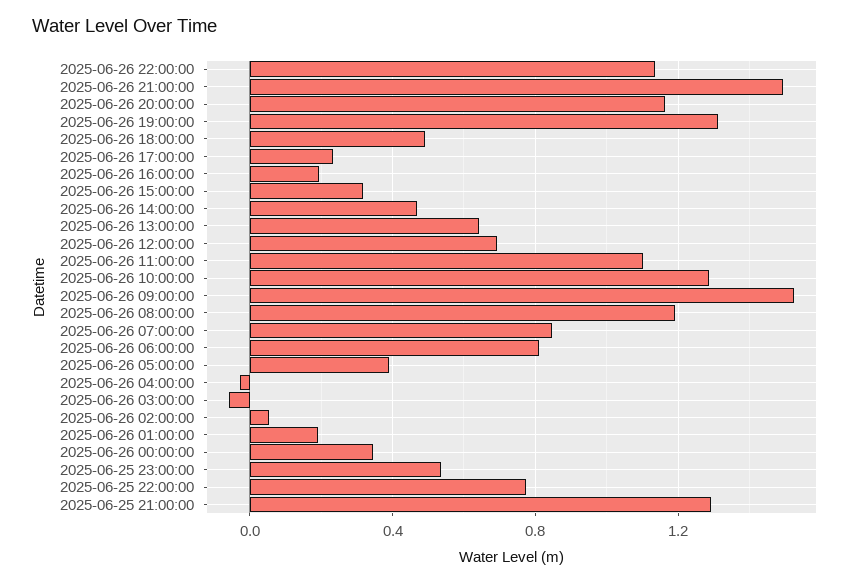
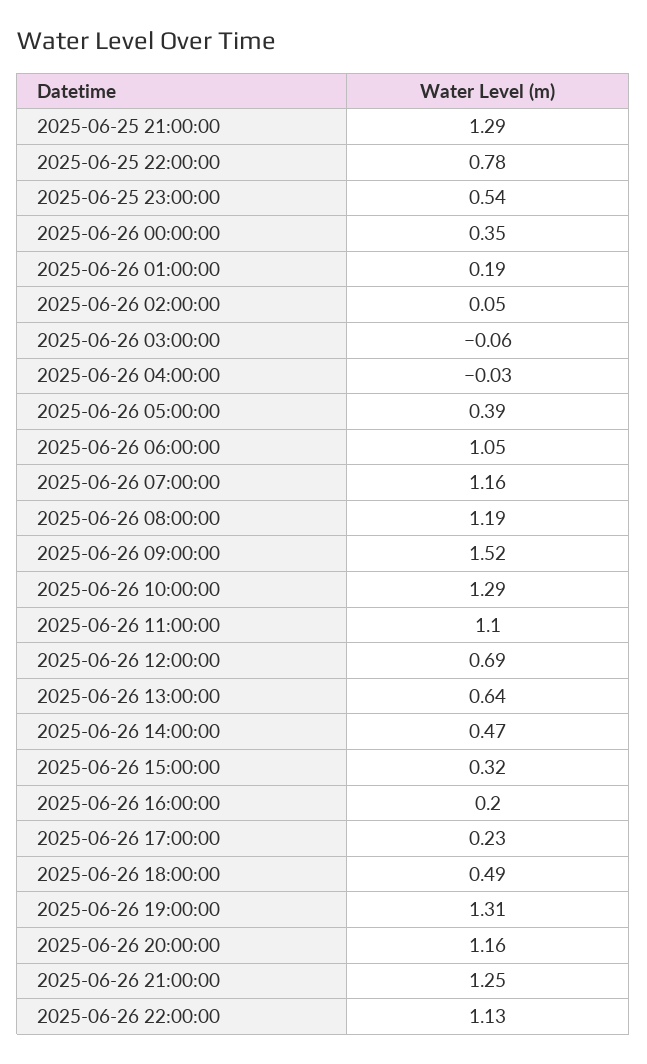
  {
    "2025-06-26 22:00:00": 1.13,
-   "2025-06-26 21:00:00": 1.5,
+   "2025-06-26 21:00:00": 1.25,
    "2025-06-26 20:00:00": 1.16,
    "2025-06-26 19:00:00": 1.31,
    "2025-06-26 18:00:00": 0.49,
    "2025-06-26 17:00:00": 0.23,
    "2025-06-26 16:00:00": 0.2,
    "2025-06-26 15:00:00": 0.32,
    "2025-06-26 14:00:00": 0.47,
    "2025-06-26 13:00:00": 0.64,
    "2025-06-26 12:00:00": 0.69,
    "2025-06-26 11:00:00": 1.1,
    "2025-06-26 10:00:00": 1.29,
    "2025-06-26 09:00:00": 1.52,
    "2025-06-26 08:00:00": 1.19,
-   "2025-06-26 07:00:00": 0.85,
+   "2025-06-26 07:00:00": 1.16,
-   "2025-06-26 06:00:00": 0.8,
+   "2025-06-26 06:00:00": 1.05,
    "2025-06-26 05:00:00": 0.39,
    "2025-06-26 04:00:00": -0.03,
    "2025-06-26 03:00:00": -0.06,
    "2025-06-26 02:00:00": 0.05,
    "2025-06-26 01:00:00": 0.19,
    "2025-06-26 00:00:00": 0.35,
    "2025-06-25 23:00:00": 0.54,
    "2025-06-25 22:00:00": 0.78,
    "2025-06-25 21:00:00": 1.29
  }

